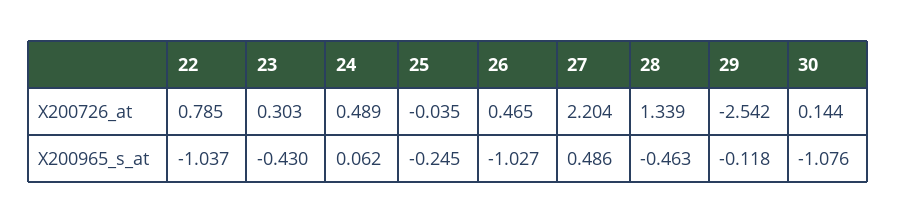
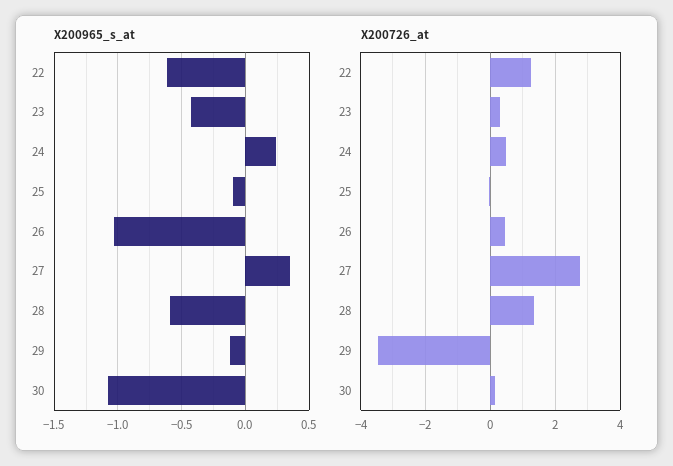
  {
    "X200726_at": {
-     "22": 0.785,
+     "22": 1.2,
      "23": 0.303,
      "24": 0.489,
      "25": -0.035,
      "26": 0.465,
-     "27": 2.204,
+     "27": 2.8,
      "28": 1.339,
-     "29": -2.542,
+     "29": -3.4,
      "30": 0.144
    },
    "X200965_s_at": {
-     "22": -1.037,
+     "22": -0.6,
      "23": -0.43,
-     "24": 0.062,
+     "24": 0.25,
-     "25": -0.245,
+     "25": -0.1,
      "26": -1.027,
-     "27": 0.486,
+     "27": 0.35,
-     "28": -0.463,
+     "28": -0.6,
      "29": -0.118,
      "30": -1.076
    }
  }

